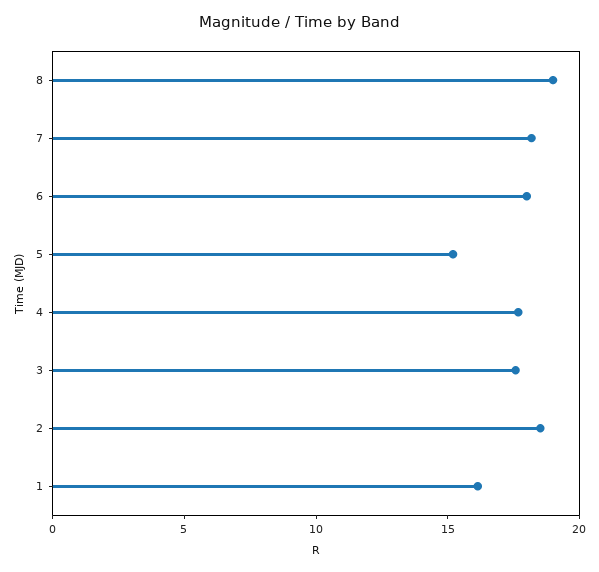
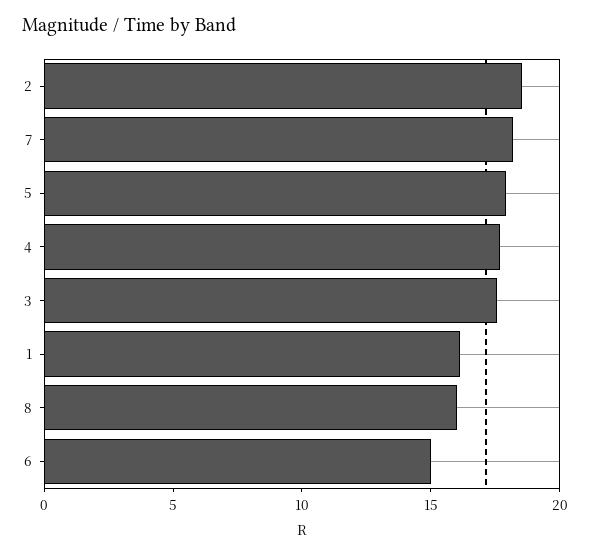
  {
-   "8": 19,
+   "8": 16,
    "7": 18,
-   "6": 18,
+   "6": 15,
-   "5": 15,
+   "5": 18,
    "4": 18,
    "3": 18,
    "2": 19,
    "1": 16
  }

